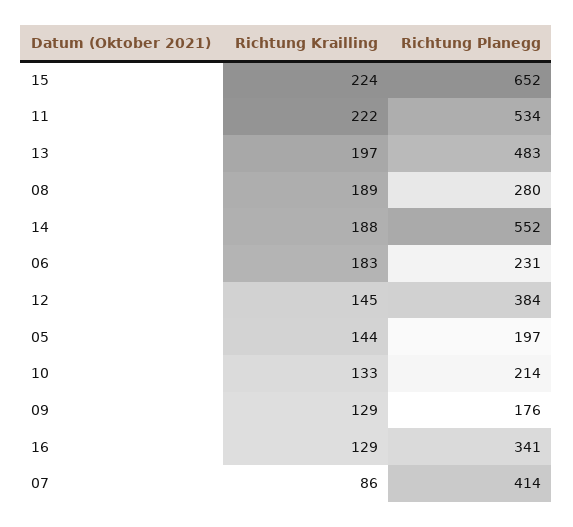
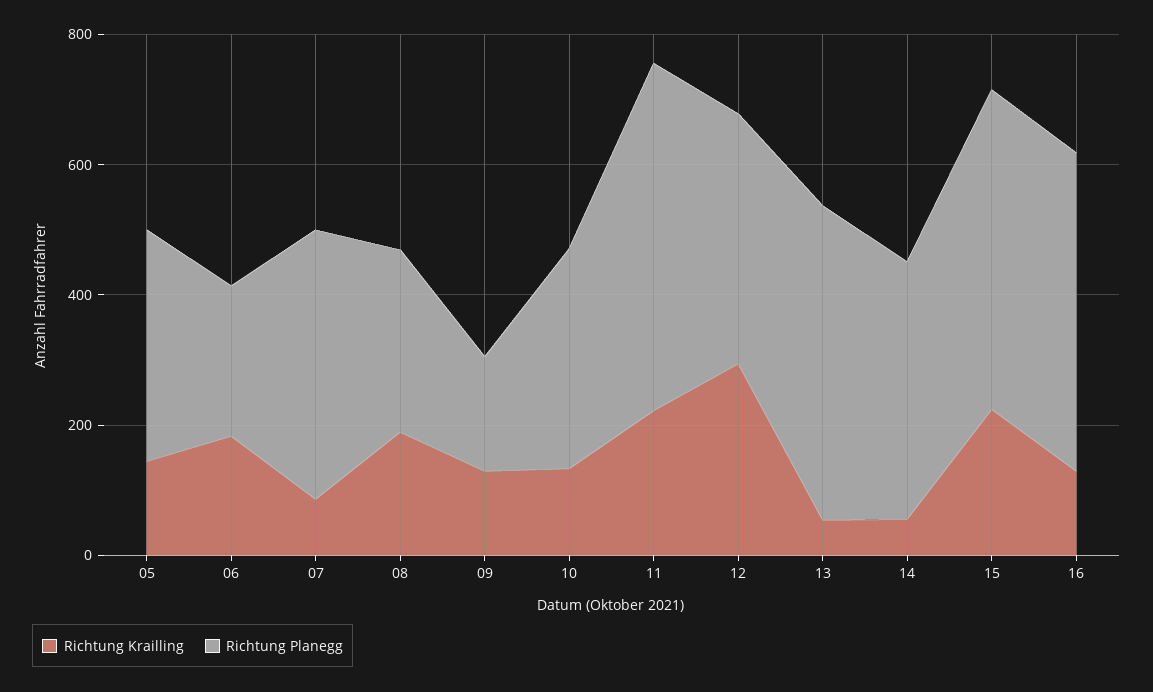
  {
    "Richtung Krailling": {
      "15": 224,
      "11": 222,
-     "13": 197,
+     "13": 50,
      "08": 189,
-     "14": 188,
+     "14": 50,
      "06": 183,
-     "12": 145,
+     "12": 300,
      "05": 144,
      "10": 133,
      "09": 129,
      "16": 129,
      "07": 86
    },
    "Richtung Planegg": {
-     "15": 652,
+     "15": 500,
      "11": 534,
      "13": 483,
      "08": 280,
-     "14": 552,
+     "14": 400,
      "06": 231,
      "12": 384,
-     "05": 197,
+     "05": 350,
-     "10": 214,
+     "10": 350,
      "09": 176,
-     "16": 341,
+     "16": 500,
      "07": 414
    }
  }

